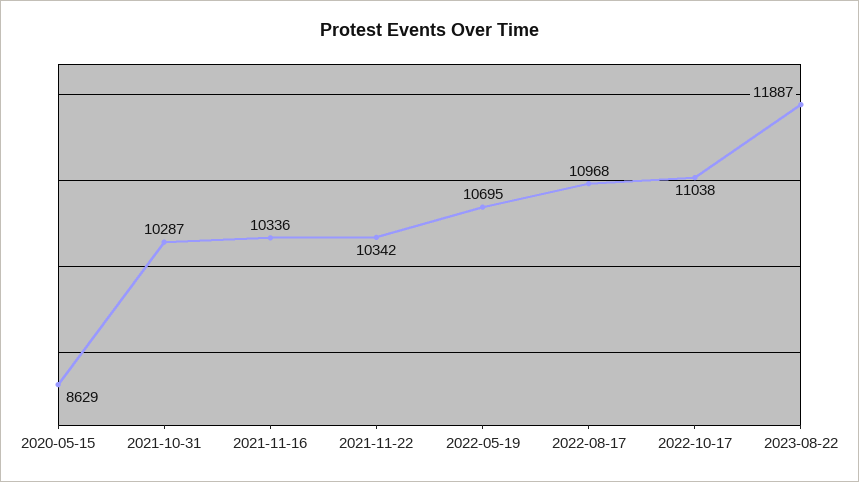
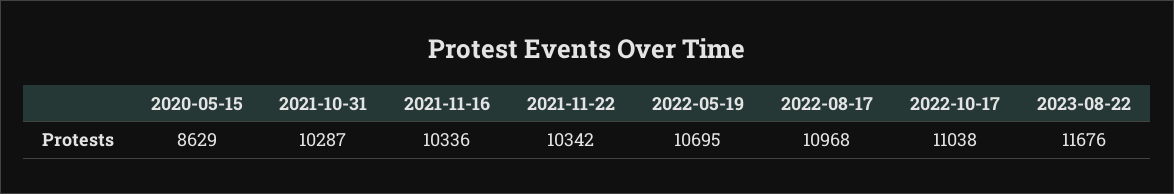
  {
    "2020-05-15": 8629,
    "2021-10-31": 10287,
    "2021-11-16": 10336,
    "2021-11-22": 10342,
    "2022-05-19": 10695,
    "2022-08-17": 10968,
    "2022-10-17": 11038,
-   "2023-08-22": 11887
+   "2023-08-22": 11676
  }

